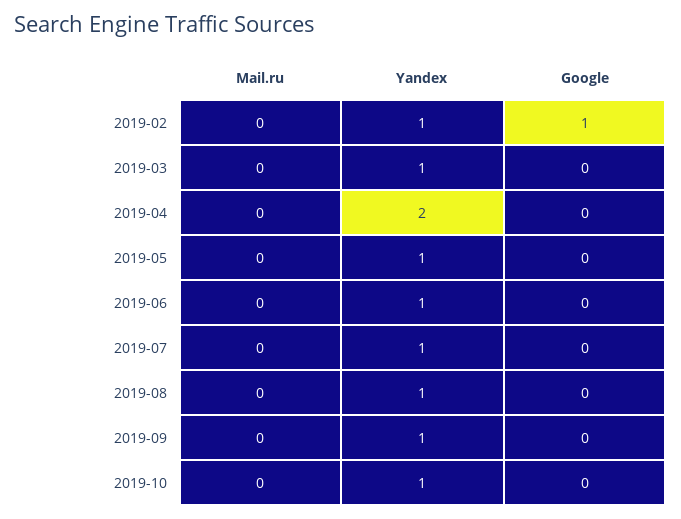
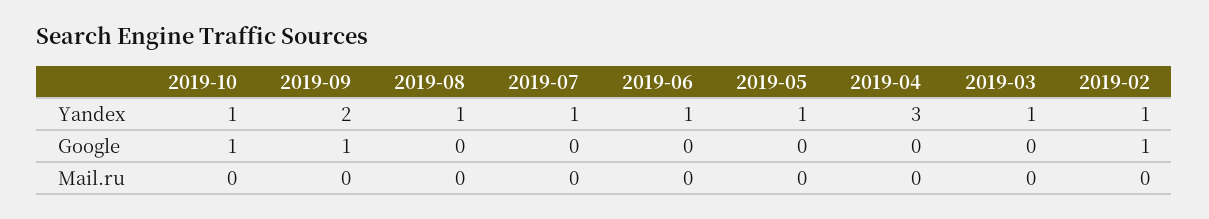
  {
    "Mail.ru": {
      "2019-02": 0,
      "2019-03": 0,
      "2019-04": 0,
      "2019-05": 0,
      "2019-06": 0,
      "2019-07": 0,
      "2019-08": 0,
      "2019-09": 0,
      "2019-10": 0
    },
    "Yandex": {
      "2019-02": 1,
      "2019-03": 1,
-     "2019-04": 2,
+     "2019-04": 3,
      "2019-05": 1,
      "2019-06": 1,
      "2019-07": 1,
      "2019-08": 1,
-     "2019-09": 1,
+     "2019-09": 2,
      "2019-10": 1
    },
    "Google": {
      "2019-02": 1,
      "2019-03": 0,
      "2019-04": 0,
      "2019-05": 0,
      "2019-06": 0,
      "2019-07": 0,
      "2019-08": 0,
-     "2019-09": 0,
+     "2019-09": 1,
-     "2019-10": 0
+     "2019-10": 1
    }
  }

